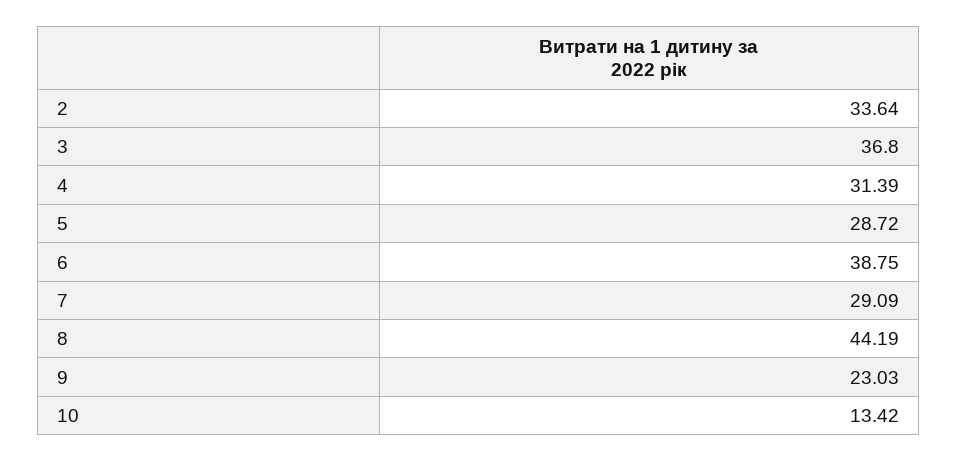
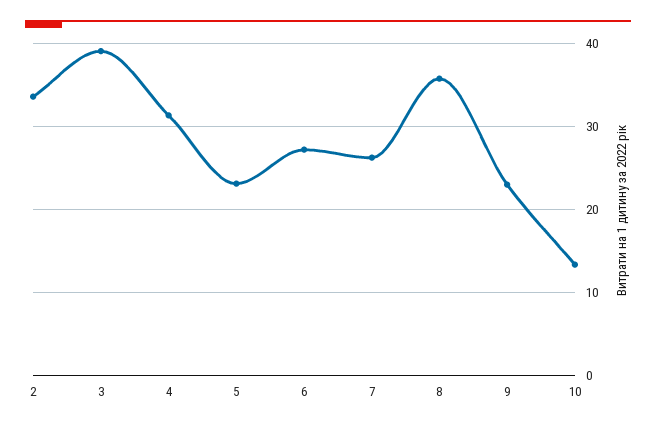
  {
    "2": 33.64,
-   "3": 36.8,
+   "3": 39,
    "4": 31.39,
-   "5": 28.72,
+   "5": 23,
-   "6": 38.75,
+   "6": 27,
-   "7": 29.09,
+   "7": 26,
-   "8": 44.19,
+   "8": 36,
    "9": 23.03,
    "10": 13.42
  }

